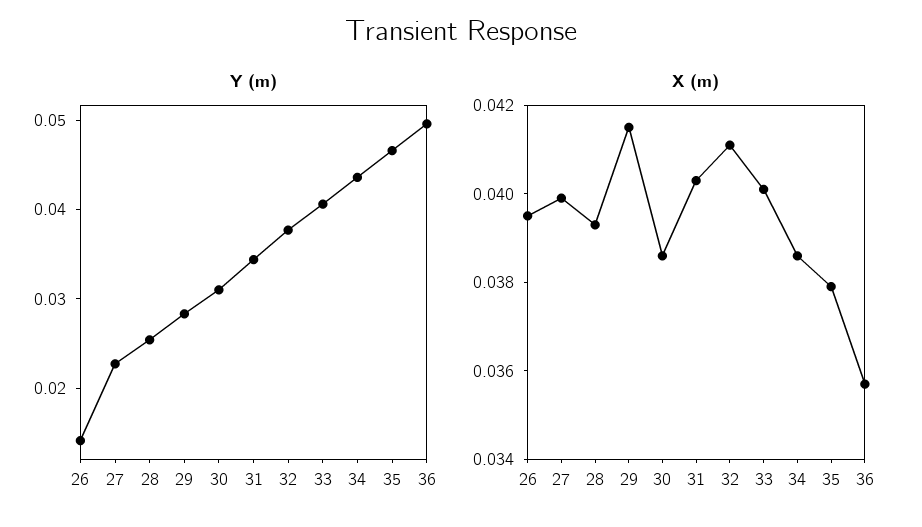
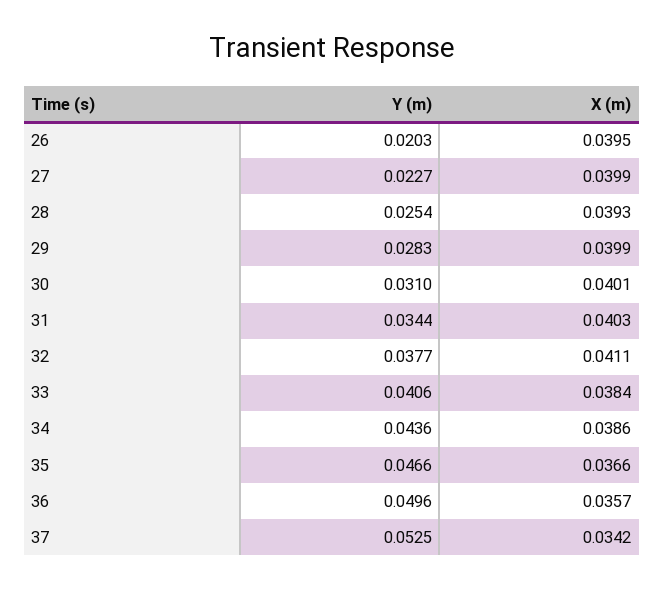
  {
    "Y (m)": {
-     "26": 0.014,
+     "26": 0.0203,
      "27": 0.0227,
      "28": 0.0254,
      "29": 0.0283,
      "30": 0.031,
      "31": 0.0344,
      "32": 0.0377,
      "33": 0.0406,
      "34": 0.0436,
      "35": 0.0466,
-     "36": 0.0496
+     "36": 0.0496,
+     "37": 0.0525
    },
    "X (m)": {
      "26": 0.0395,
      "27": 0.0399,
      "28": 0.0393,
-     "29": 0.0415,
+     "29": 0.0399,
-     "30": 0.0385,
+     "30": 0.0401,
      "31": 0.0403,
      "32": 0.0411,
-     "33": 0.04,
+     "33": 0.0384,
      "34": 0.0386,
-     "35": 0.038,
+     "35": 0.0366,
-     "36": 0.0357
+     "36": 0.0357,
+     "37": 0.0342
    }
  }

